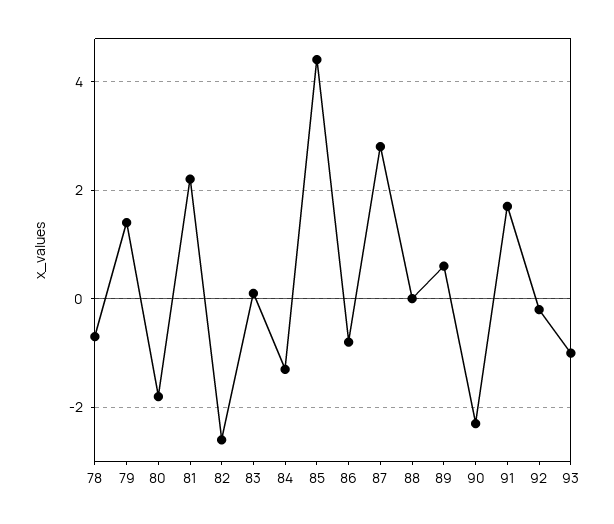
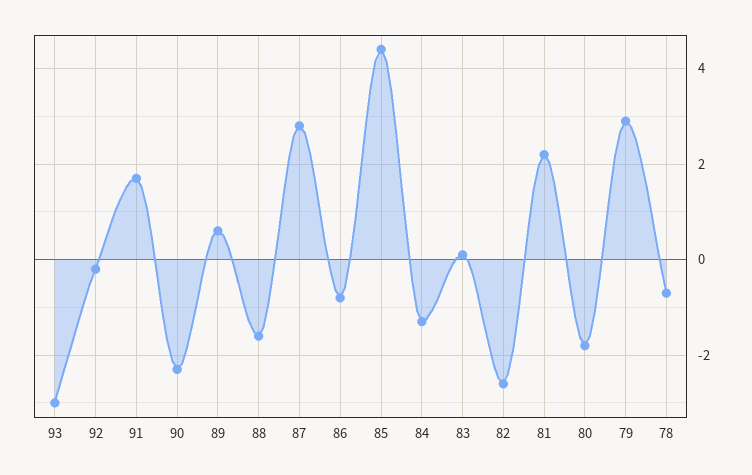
  {
    "78": -0.5,
-   "79": 1.5,
+   "79": 3,
    "80": -2,
    "81": 2,
    "82": -2.5,
    "83": 0,
    "84": -1.5,
    "85": 4.5,
    "86": -1,
    "87": 3,
-   "88": 0,
+   "88": -1.5,
    "89": 0.5,
    "90": -2.5,
    "91": 1.5,
    "92": 0,
-   "93": -1
+   "93": -3
  }

